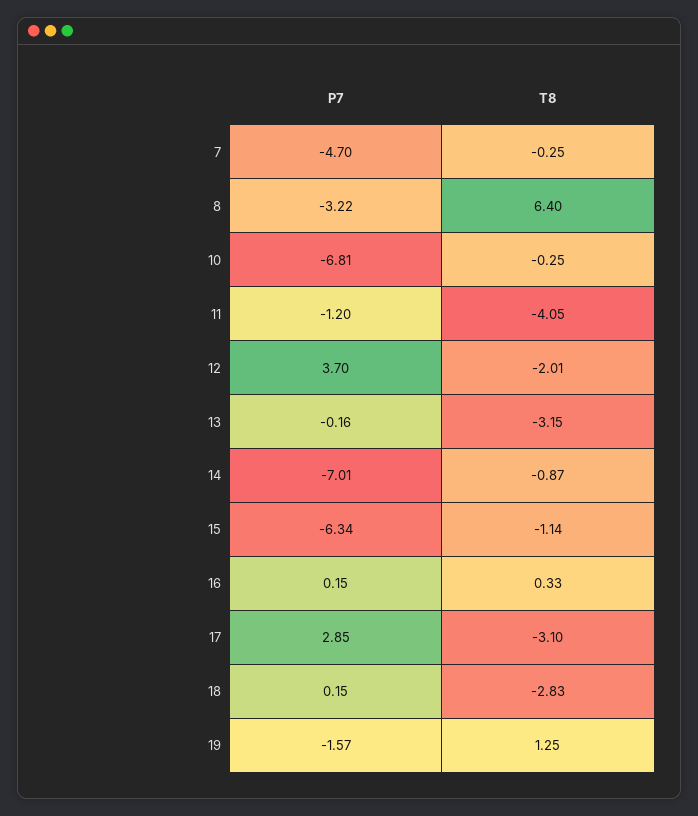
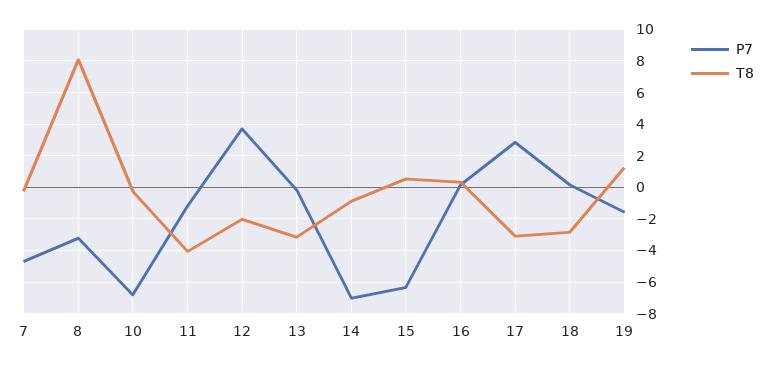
  {
    "P7": {
      "7": -4.7,
      "8": -3.22,
      "10": -6.81,
      "11": -1.2,
      "12": 3.7,
      "13": -0.16,
      "14": -7.01,
      "15": -6.34,
      "16": 0.15,
      "17": 2.85,
      "18": 0.15,
      "19": -1.57
    },
    "T8": {
      "7": -0.25,
-     "8": 6.4,
+     "8": 8,
      "10": -0.25,
      "11": -4.05,
      "12": -2.01,
      "13": -3.15,
      "14": -0.87,
-     "15": -1.14,
+     "15": 0.5,
      "16": 0.33,
      "17": -3.1,
      "18": -2.83,
      "19": 1.25
    }
  }

